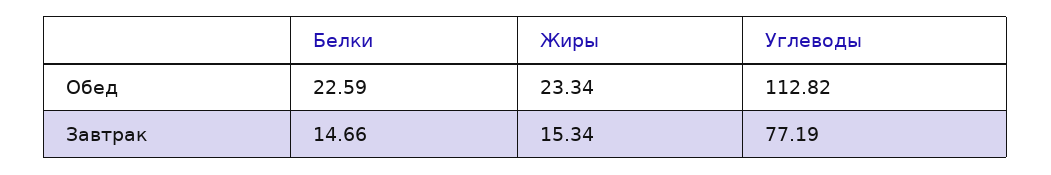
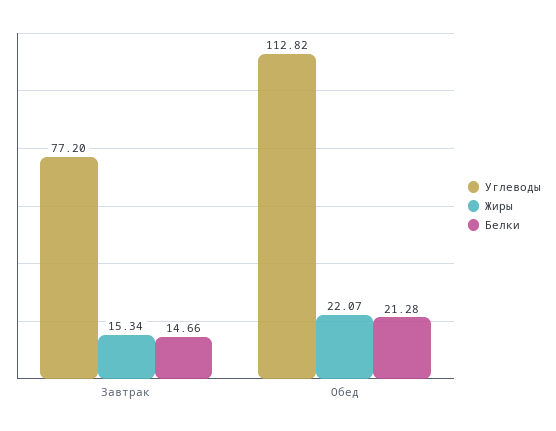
  {
    "Белки": {
-     "Обед": 22.59,
+     "Обед": 21.28,
      "Завтрак": 14.66
    },
    "Жиры": {
-     "Обед": 23.34,
+     "Обед": 22.07,
      "Завтрак": 15.34
    },
    "Углеводы": {
      "Обед": 112.82,
-     "Завтрак": 77.19
+     "Завтрак": 77.2
    }
  }

